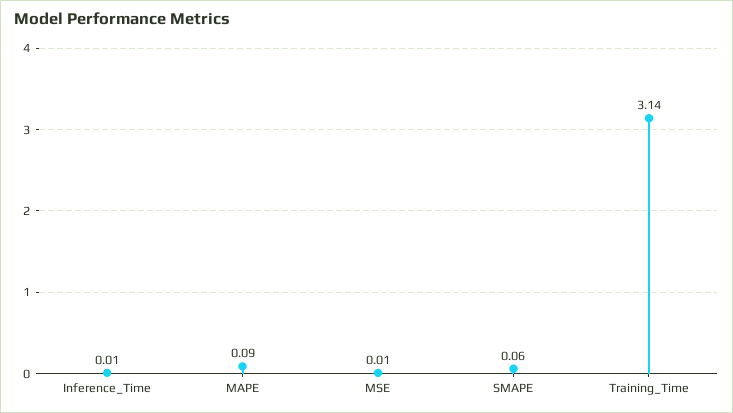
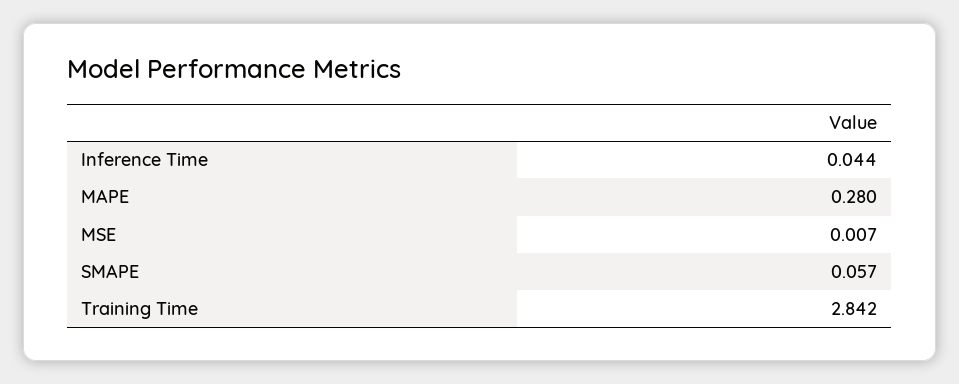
  {
-   "Inference_Time": 0.01,
+   "Inference_Time": 0.044,
-   "MAPE": 0.09,
+   "MAPE": 0.28,
    "MSE": 0.007,
    "SMAPE": 0.057,
-   "Training_Time": 3.14
+   "Training_Time": 2.842
  }

